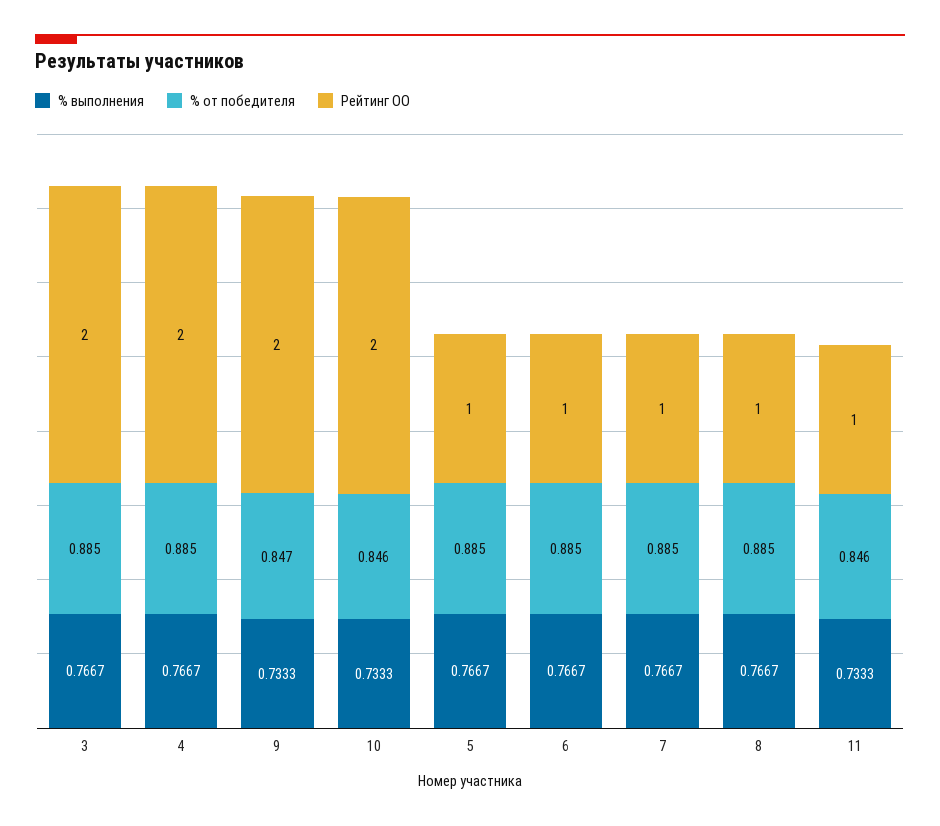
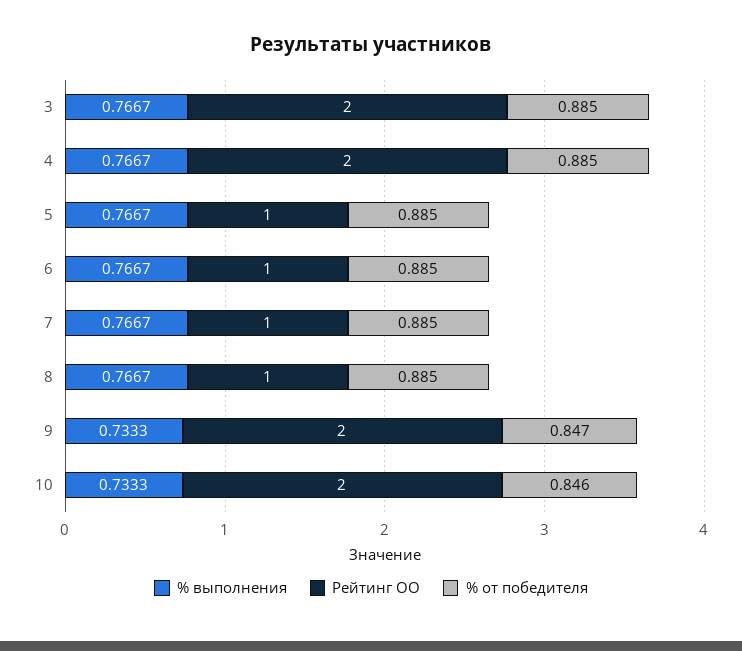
  {
    "% выполнения": {
      "3": 0.7667,
      "4": 0.7667,
      "9": 0.7333,
      "10": 0.7333,
      "5": 0.7667,
      "6": 0.7667,
      "7": 0.7667,
-     "8": 0.7667,
+     "8": 0.7667
-     "11": 0.7333
    },
    "% от победителя": {
      "3": 0.885,
      "4": 0.885,
      "9": 0.847,
      "10": 0.846,
      "5": 0.885,
      "6": 0.885,
      "7": 0.885,
-     "8": 0.885,
+     "8": 0.885
-     "11": 0.846
    },
    "Рейтинг ОО": {
      "3": 2,
      "4": 2,
      "9": 2,
      "10": 2,
      "5": 1,
      "6": 1,
      "7": 1,
-     "8": 1,
+     "8": 1
-     "11": 1
    }
  }

